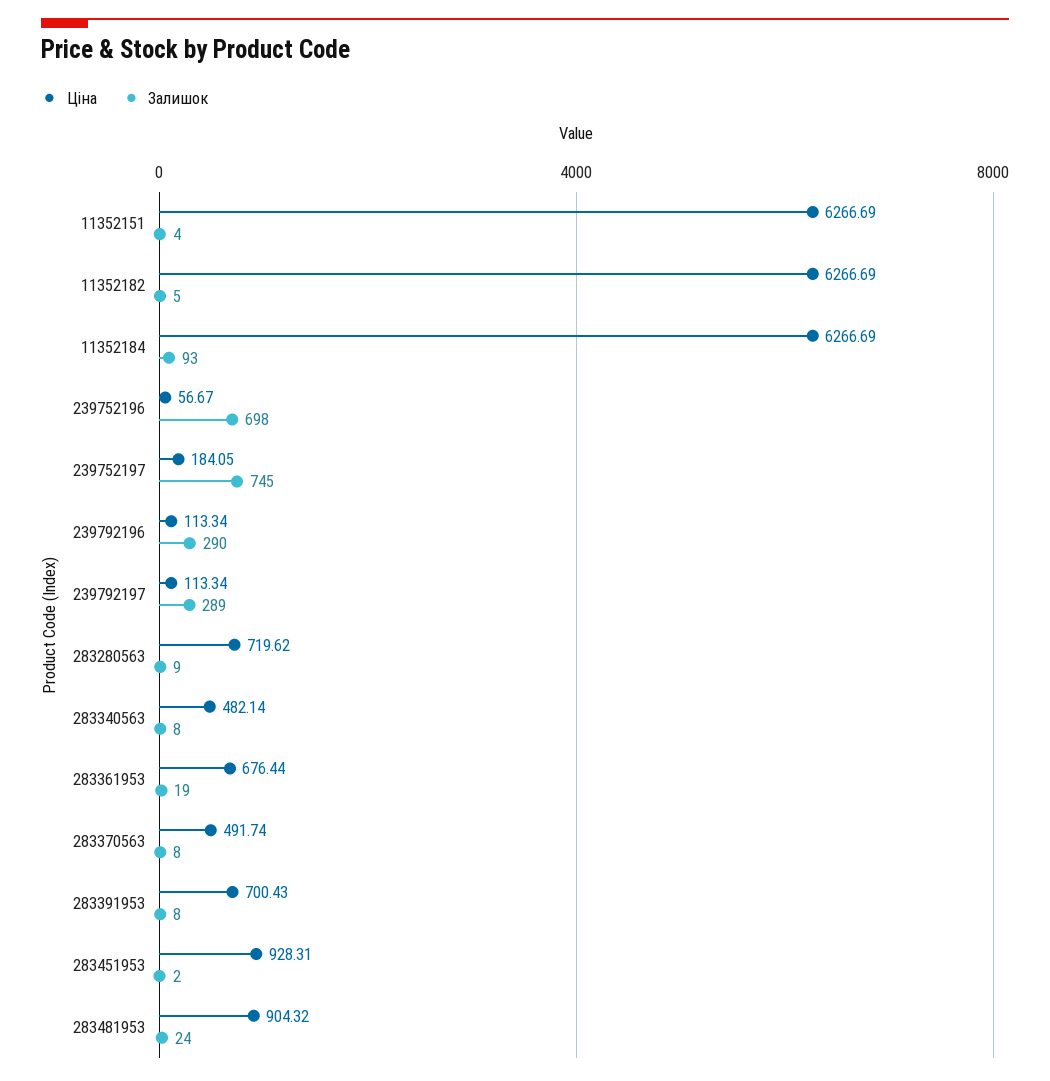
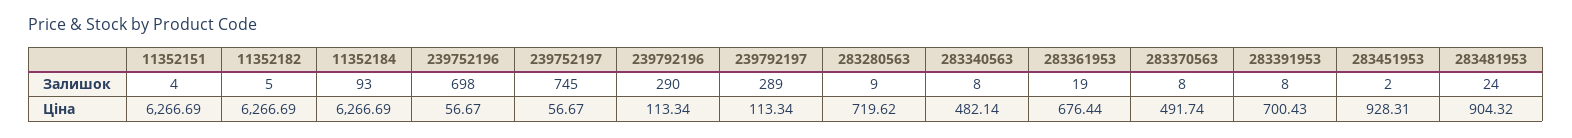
  {
    "Ціна": {
      "11352151": 6266.69,
      "11352182": 6266.69,
      "11352184": 6266.69,
      "239752196": 56.67,
-     "239752197": 184.05,
+     "239752197": 56.67,
      "239792196": 113.34,
      "239792197": 113.34,
      "283280563": 719.62,
      "283340563": 482.14,
      "283361953": 676.44,
      "283370563": 491.74,
      "283391953": 700.43,
      "283451953": 928.31,
      "283481953": 904.32
    },
    "Залишок": {
      "11352151": 4,
      "11352182": 5,
      "11352184": 93,
      "239752196": 698,
      "239752197": 745,
      "239792196": 290,
      "239792197": 289,
      "283280563": 9,
      "283340563": 8,
      "283361953": 19,
      "283370563": 8,
      "283391953": 8,
      "283451953": 2,
      "283481953": 24
    }
  }

